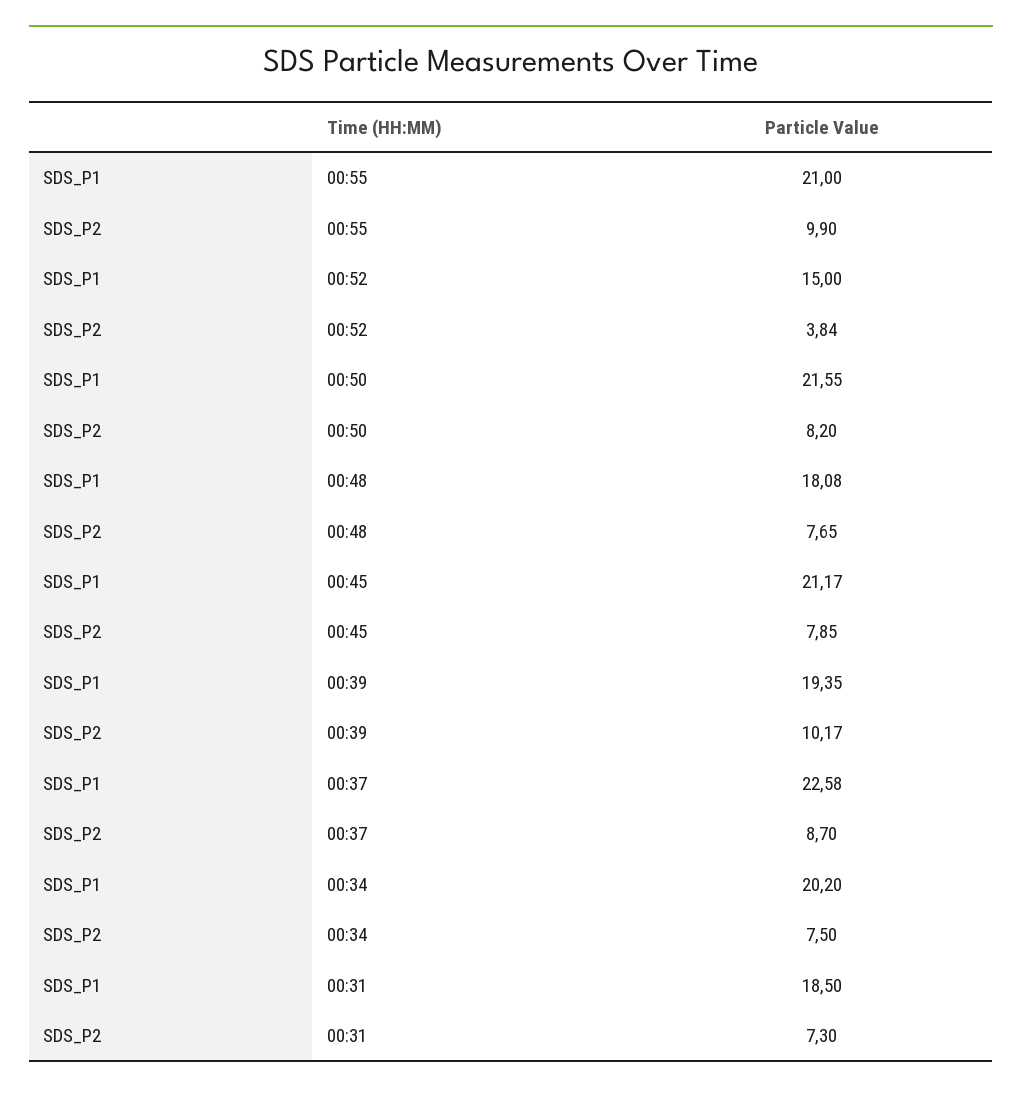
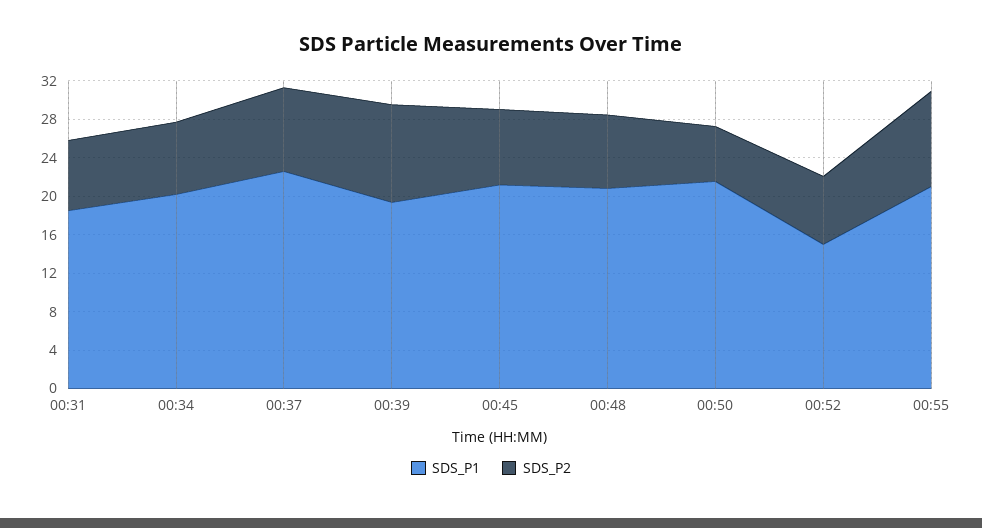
  {
    "SDS_P1": {
      "00:55": 21,
      "00:52": 15,
      "00:50": 21.55,
-     "00:48": 18.08,
+     "00:48": 21,
      "00:45": 21.17,
      "00:39": 19.35,
      "00:37": 22.58,
      "00:34": 20.2,
      "00:31": 18.5
    },
    "SDS_P2": {
      "00:55": 9.9,
-     "00:52": 3.84,
+     "00:52": 7,
-     "00:50": 8.2,
+     "00:50": 6,
      "00:48": 7.65,
      "00:45": 7.85,
      "00:39": 10.17,
      "00:37": 8.7,
      "00:34": 7.5,
      "00:31": 7.3
    }
  }

